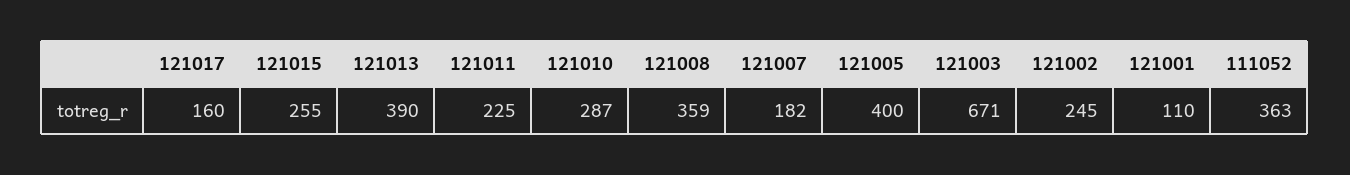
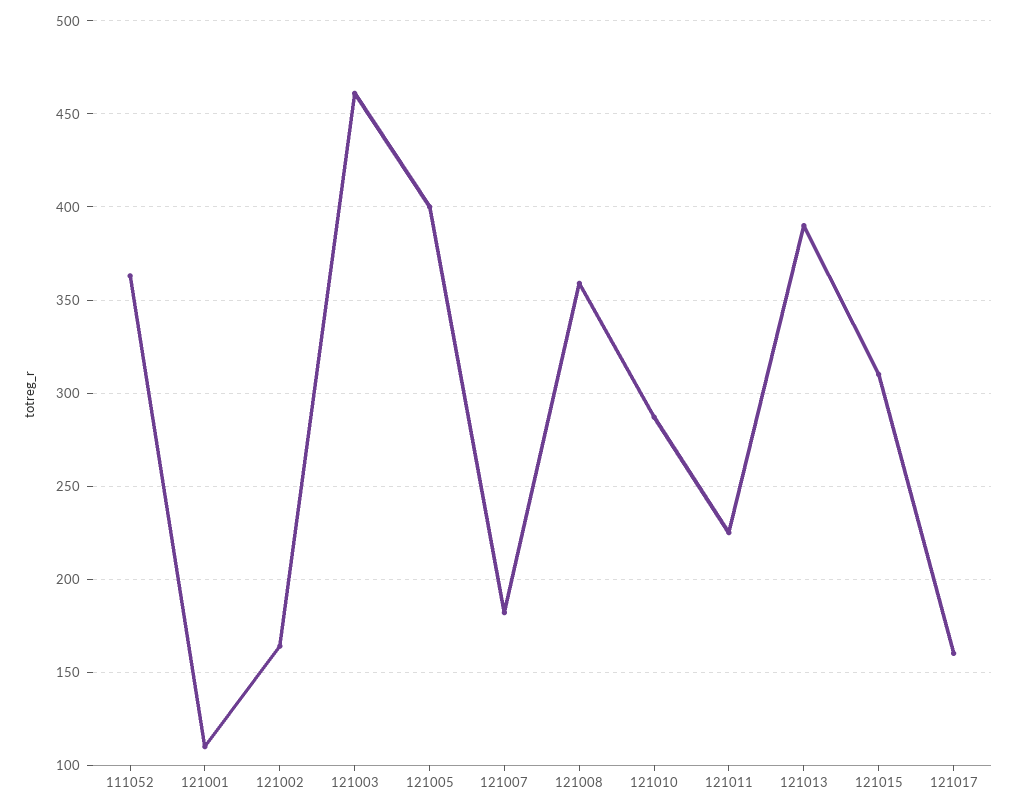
  {
    "121017": 160,
-   "121015": 255,
+   "121015": 310,
    "121013": 390,
    "121011": 225,
    "121010": 287,
    "121008": 359,
    "121007": 182,
    "121005": 400,
-   "121003": 671,
+   "121003": 460,
-   "121002": 245,
+   "121002": 165,
    "121001": 110,
    "111052": 363
  }

